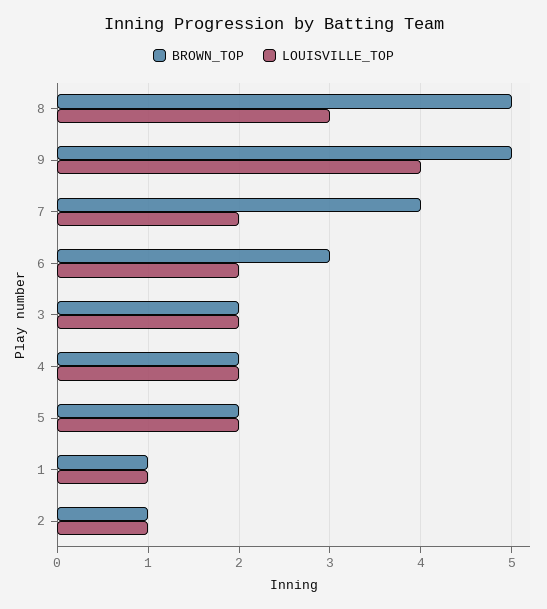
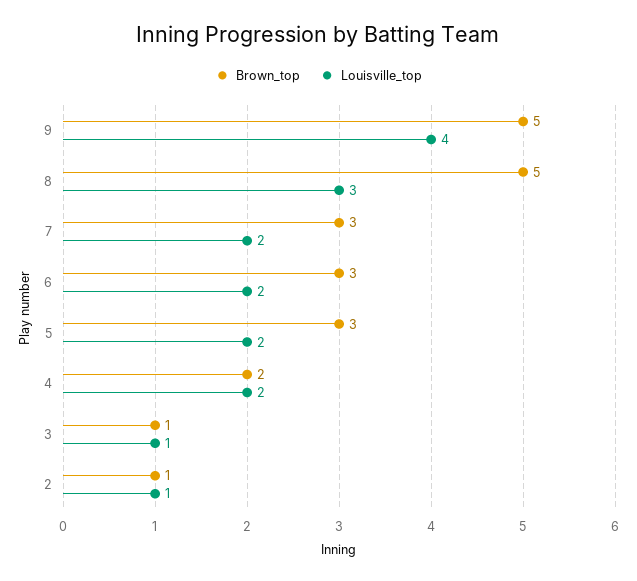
  {
    "BROWN_TOP": {
      "8": 5,
      "9": 5,
-     "7": 4,
+     "7": 3,
      "6": 3,
-     "3": 2,
+     "3": 1,
      "4": 2,
-     "5": 2,
+     "5": 3,
-     "1": 1,
      "2": 1
    },
    "LOUISVILLE_TOP": {
      "8": 3,
      "9": 4,
      "7": 2,
      "6": 2,
-     "3": 2,
+     "3": 1,
      "4": 2,
      "5": 2,
-     "1": 1,
      "2": 1
    }
  }

